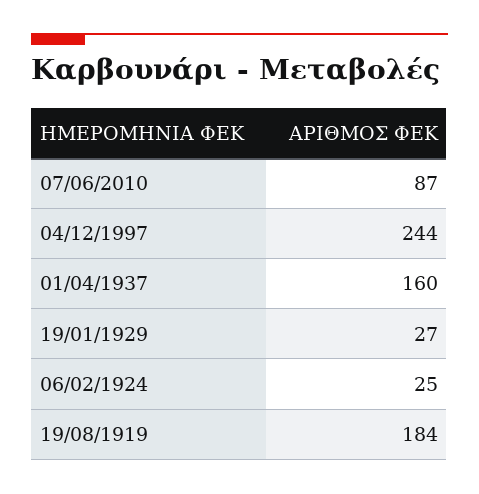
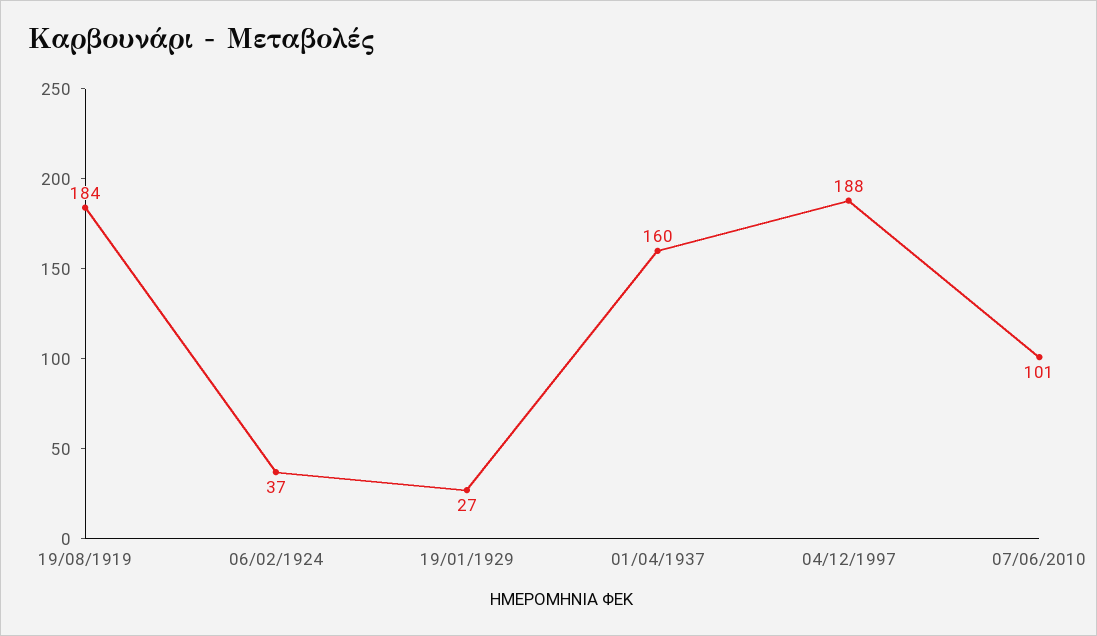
  {
-   "07/06/2010": 87,
+   "07/06/2010": 101,
-   "04/12/1997": 244,
+   "04/12/1997": 188,
    "01/04/1937": 160,
    "19/01/1929": 27,
-   "06/02/1924": 25,
+   "06/02/1924": 37,
    "19/08/1919": 184
  }

